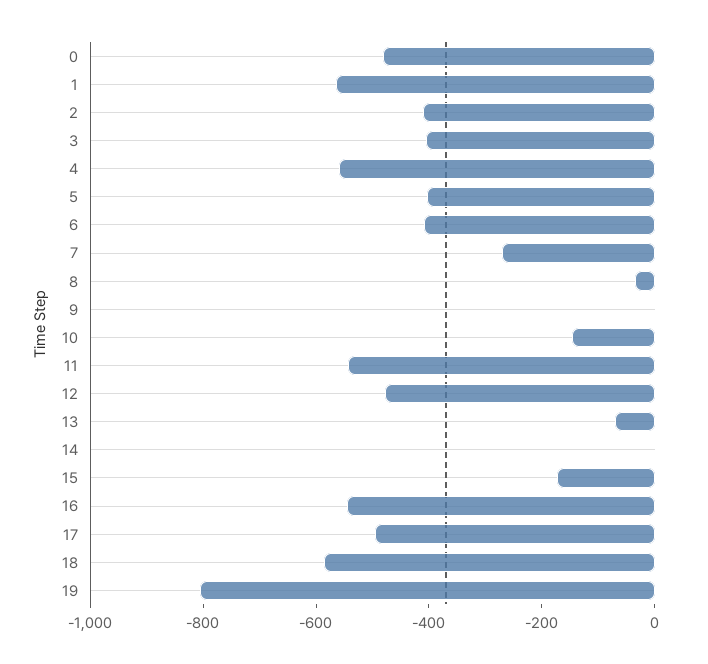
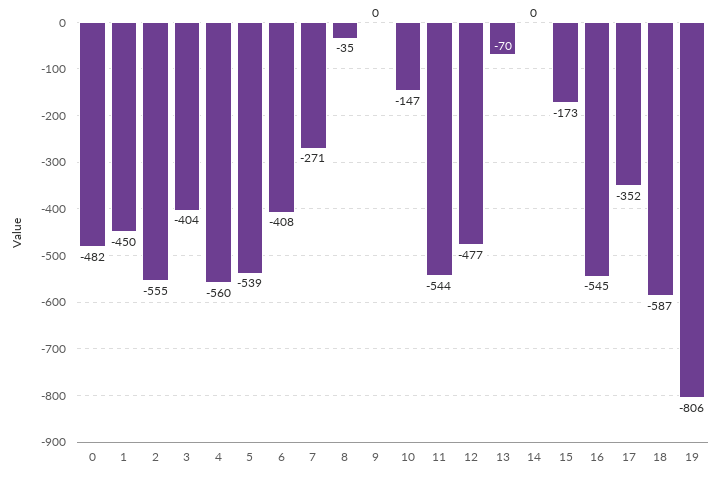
  {
    "0": -482,
-   "1": -550,
+   "1": -450,
-   "2": -400,
+   "2": -555,
    "3": -404,
    "4": -560,
-   "5": -400,
+   "5": -539,
    "6": -408,
    "7": -271,
    "8": -35,
    "9": 0,
    "10": -147,
    "11": -544,
    "12": -477,
    "13": -70,
    "14": 0,
    "15": -173,
    "16": -545,
-   "17": -500,
+   "17": -352,
    "18": -587,
    "19": -806
  }

